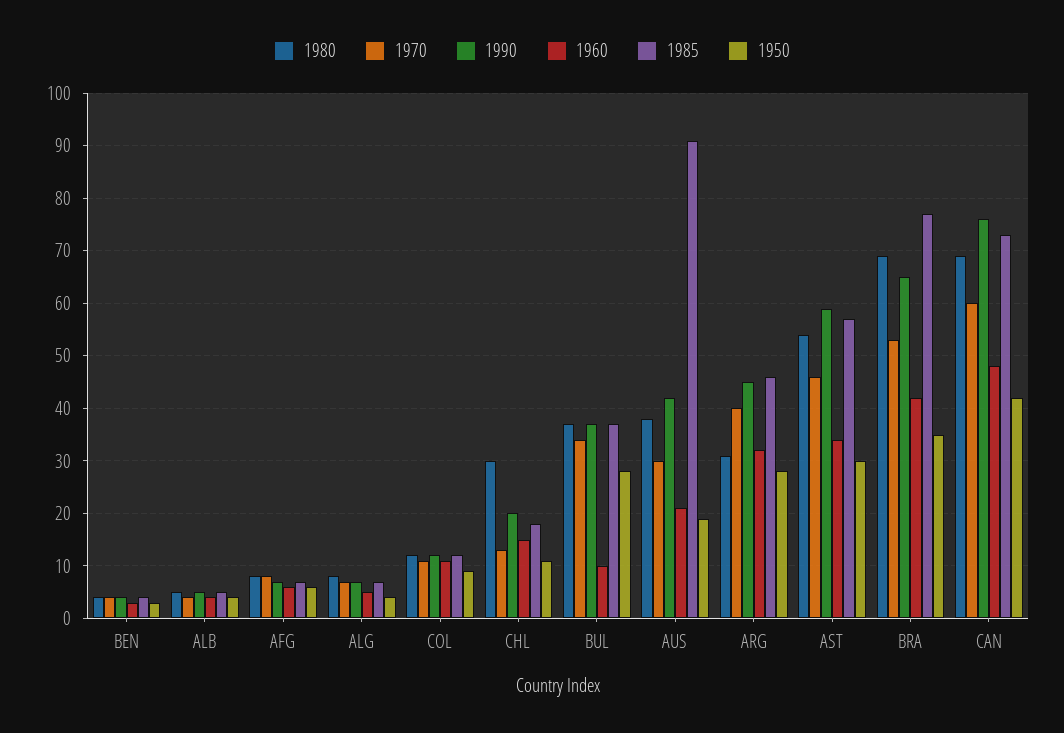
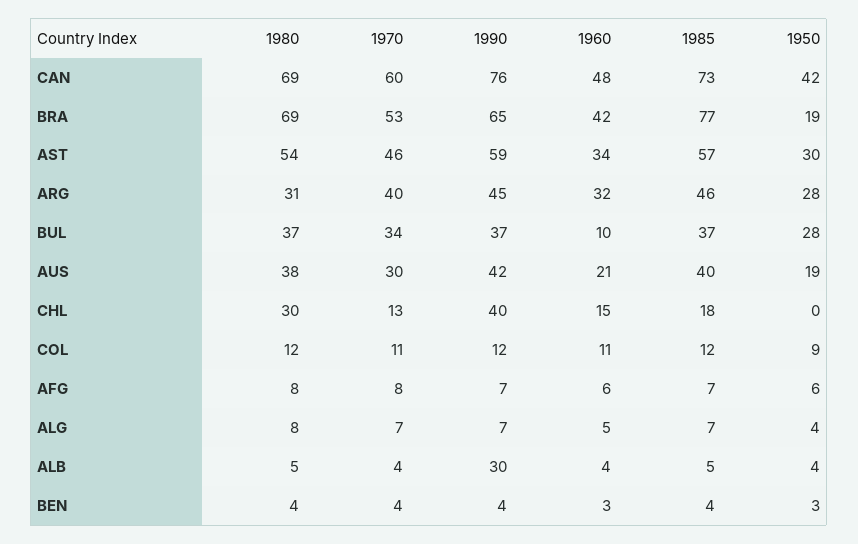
  {
    "1980": {
      "BEN": 4,
      "ALB": 5,
      "AFG": 8,
      "ALG": 8,
      "COL": 12,
      "CHL": 30,
      "BUL": 37,
      "AUS": 38,
      "ARG": 31,
      "AST": 54,
      "BRA": 69,
      "CAN": 69
    },
    "1970": {
      "BEN": 4,
      "ALB": 4,
      "AFG": 8,
      "ALG": 7,
      "COL": 11,
      "CHL": 13,
      "BUL": 34,
      "AUS": 30,
      "ARG": 40,
      "AST": 46,
      "BRA": 53,
      "CAN": 60
    },
    "1990": {
      "BEN": 4,
-     "ALB": 5,
+     "ALB": 30,
      "AFG": 7,
      "ALG": 7,
      "COL": 12,
-     "CHL": 20,
+     "CHL": 40,
      "BUL": 37,
      "AUS": 42,
      "ARG": 45,
      "AST": 59,
      "BRA": 65,
      "CAN": 76
    },
    "1960": {
      "BEN": 3,
      "ALB": 4,
      "AFG": 6,
      "ALG": 5,
      "COL": 11,
      "CHL": 15,
      "BUL": 10,
      "AUS": 21,
      "ARG": 32,
      "AST": 34,
      "BRA": 42,
      "CAN": 48
    },
    "1985": {
      "BEN": 4,
      "ALB": 5,
      "AFG": 7,
      "ALG": 7,
      "COL": 12,
      "CHL": 18,
      "BUL": 37,
-     "AUS": 90,
+     "AUS": 40,
      "ARG": 46,
      "AST": 57,
      "BRA": 77,
      "CAN": 73
    },
    "1950": {
      "BEN": 3,
      "ALB": 4,
      "AFG": 6,
      "ALG": 4,
      "COL": 9,
-     "CHL": 10,
+     "CHL": 0,
      "BUL": 28,
      "AUS": 19,
      "ARG": 28,
      "AST": 30,
-     "BRA": 35,
+     "BRA": 19,
      "CAN": 42
    }
  }

